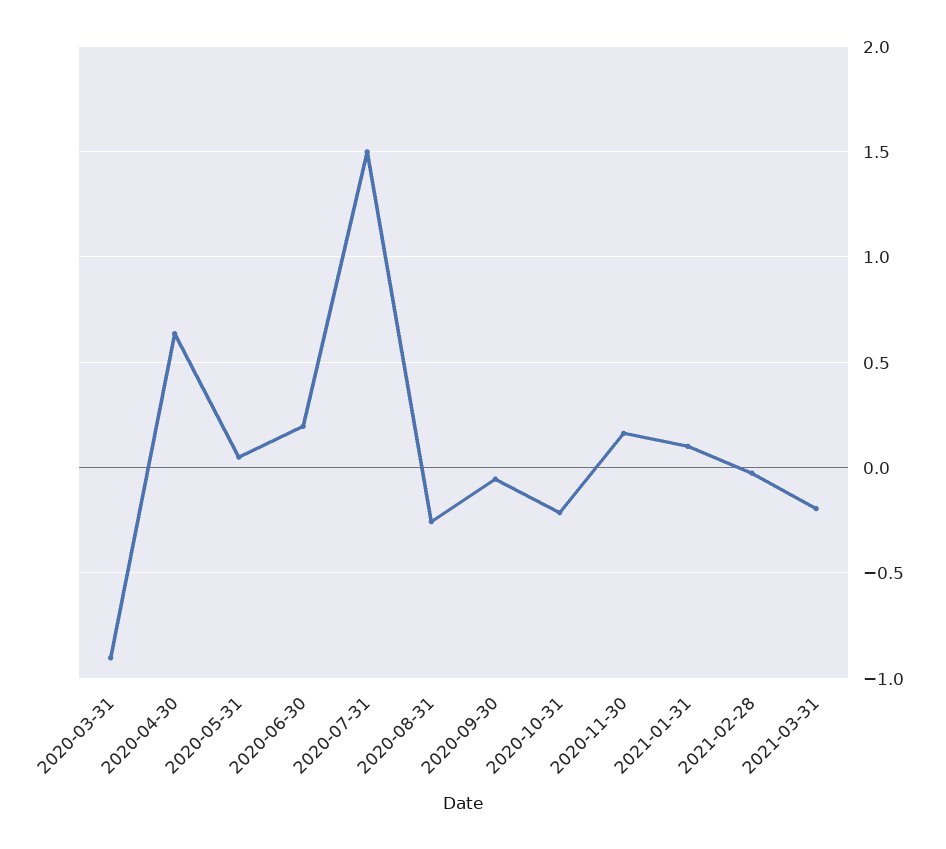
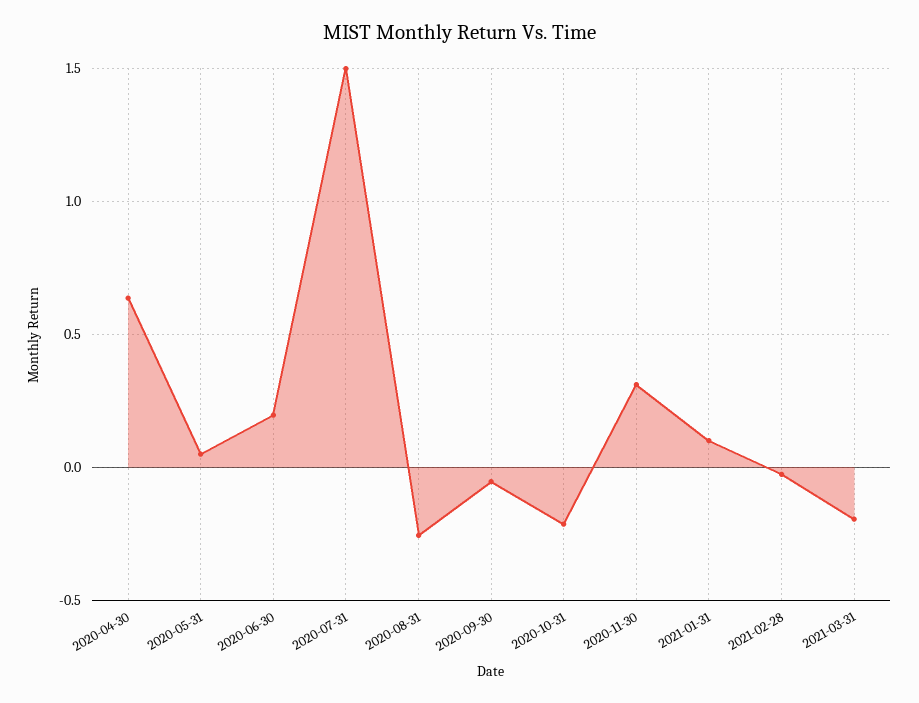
  {
-   "2020-03-31": -0.9,
    "2020-04-30": 0.65,
    "2020-05-31": 0.05,
    "2020-06-30": 0.2,
    "2020-07-31": 1.5,
    "2020-08-31": -0.25,
    "2020-09-30": -0.05,
    "2020-10-31": -0.2,
-   "2020-11-30": 0.15,
+   "2020-11-30": 0.3,
    "2021-01-31": 0.1,
    "2021-02-28": -0.05,
    "2021-03-31": -0.2
  }

